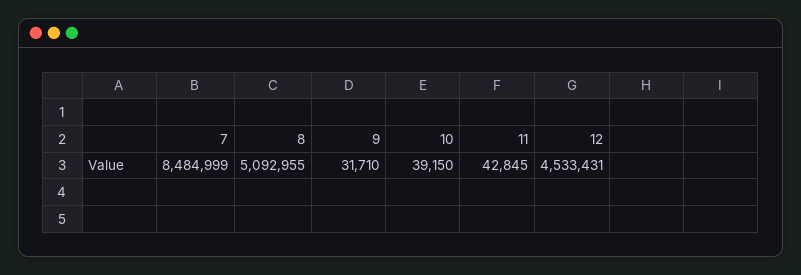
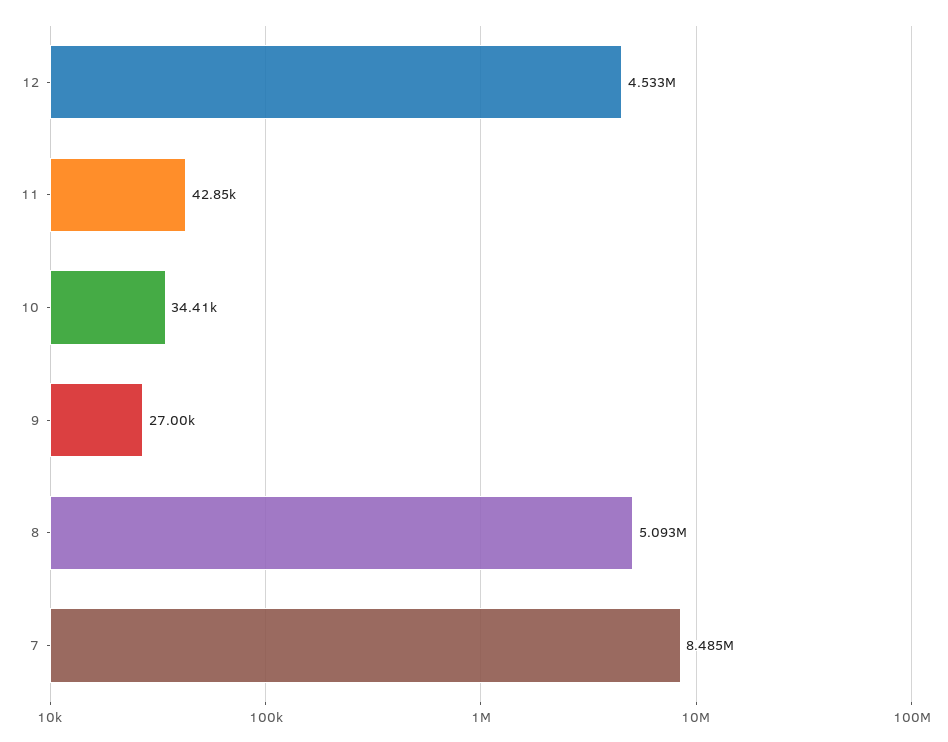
  {
    "7": 8484999,
    "8": 5092955,
-   "9": 31710,
+   "9": 27000,
-   "10": 39150,
+   "10": 34410,
    "11": 42845,
    "12": 4533431
  }

